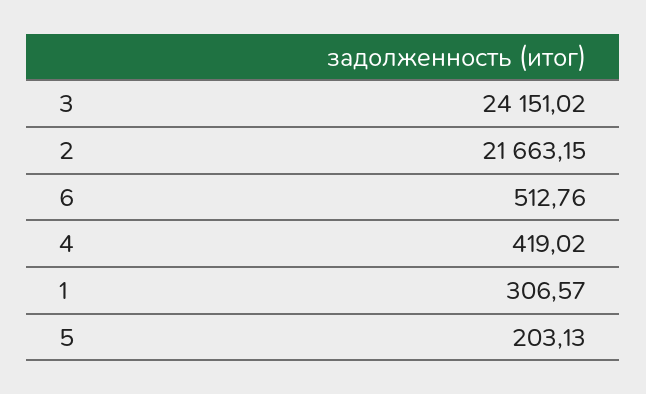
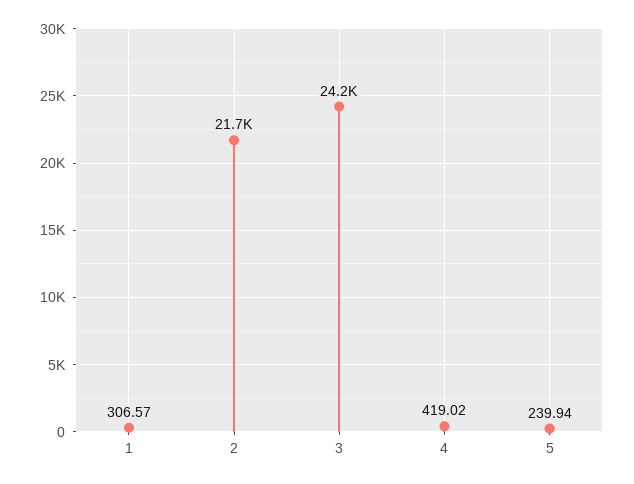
  {
    "3": 24151.02,
    "2": 21663.15,
-   "6": 512.76,
    "4": 419.02,
    "1": 306.57,
-   "5": 203.13
+   "5": 239.94
  }

